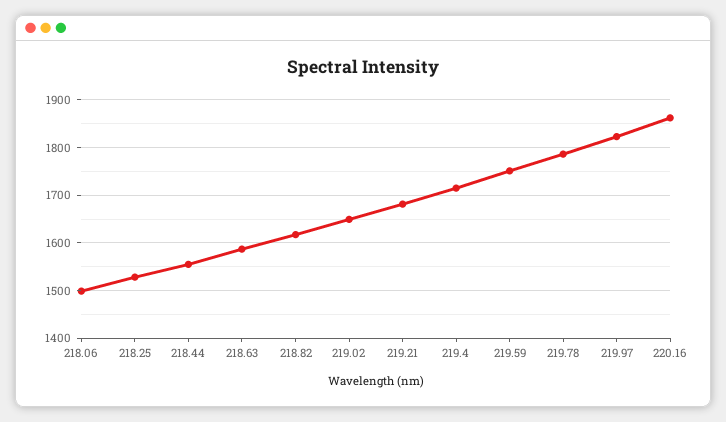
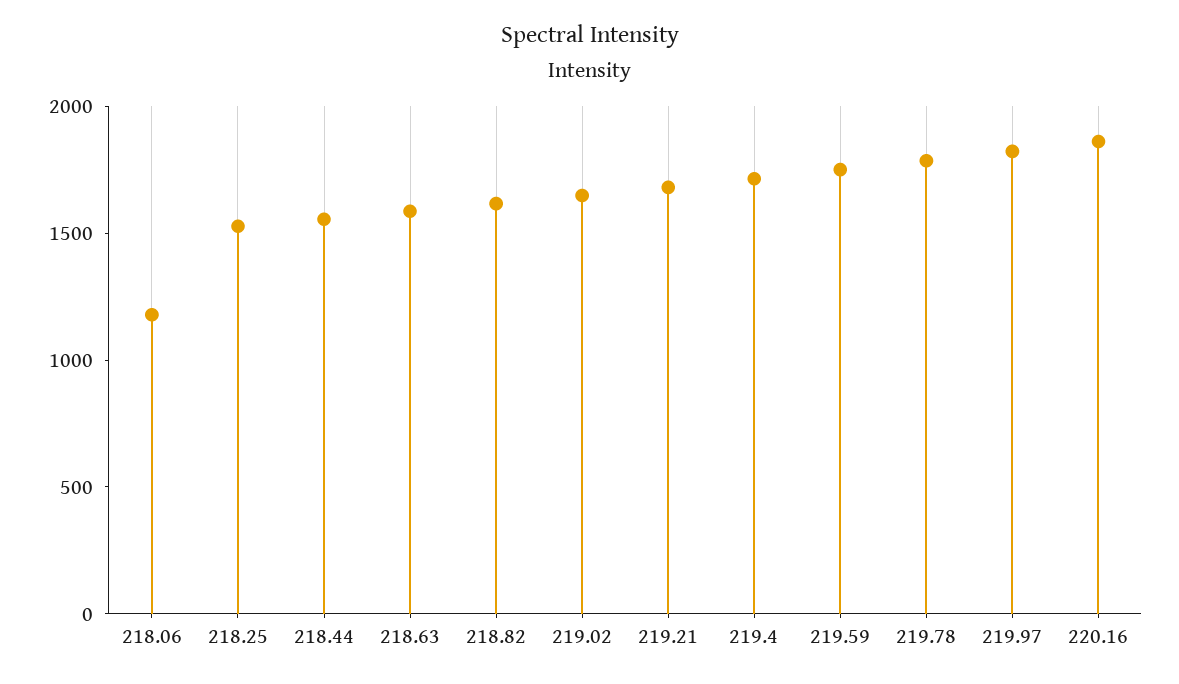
  {
-   "218.06": 1500,
+   "218.06": 1200,
    "218.25": 1520,
    "218.44": 1560,
    "218.63": 1580,
    "218.82": 1620,
    "219.02": 1640,
    "219.21": 1680,
    "219.4": 1720,
    "219.59": 1760,
    "219.78": 1780,
    "219.97": 1820,
    "220.16": 1860
  }

